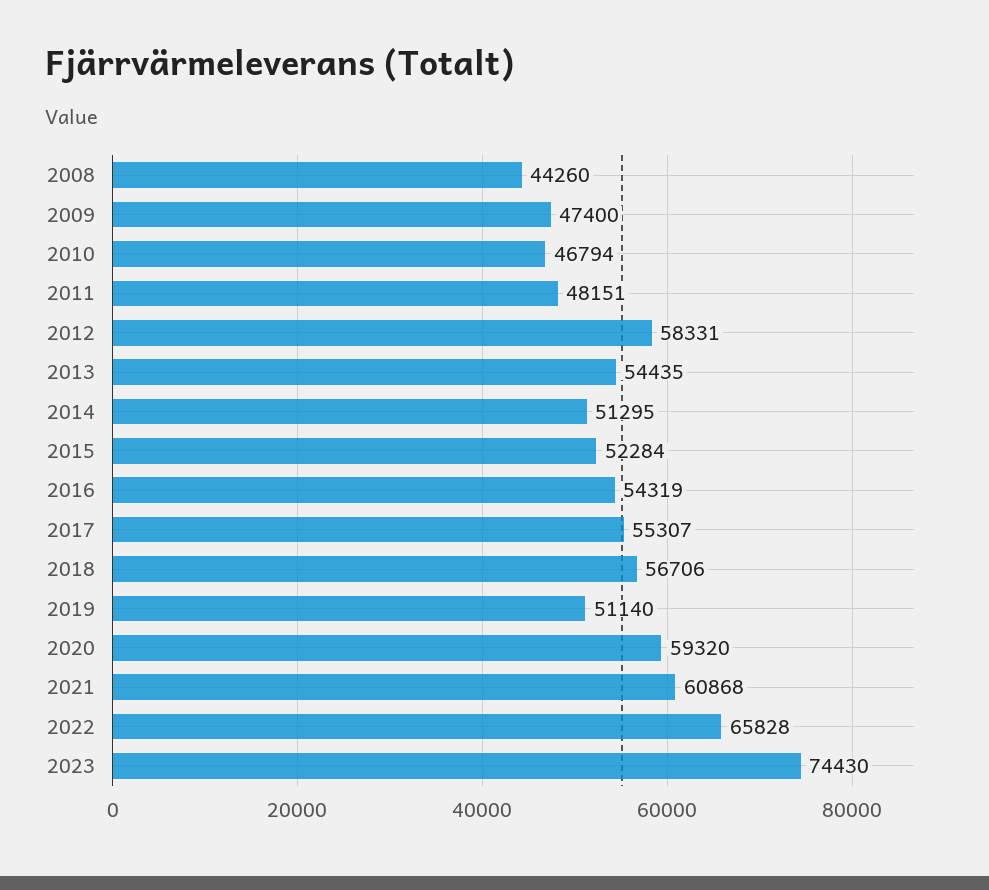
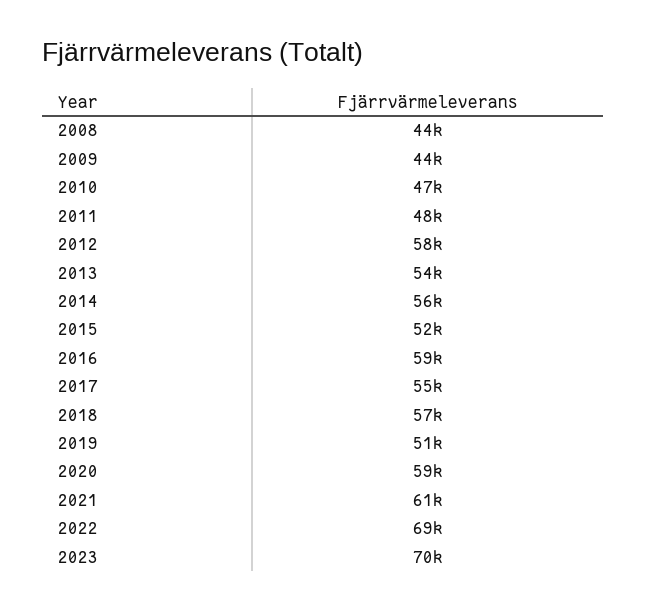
  {
    "2008": 44260,
-   "2009": 47400,
+   "2009": 44000,
    "2010": 46794,
    "2011": 48151,
    "2012": 58331,
    "2013": 54435,
-   "2014": 51295,
+   "2014": 56000,
    "2015": 52284,
-   "2016": 54319,
+   "2016": 59000,
    "2017": 55307,
    "2018": 56706,
    "2019": 51140,
    "2020": 59320,
    "2021": 60868,
-   "2022": 65828,
+   "2022": 69000,
-   "2023": 74430
+   "2023": 70000
  }

